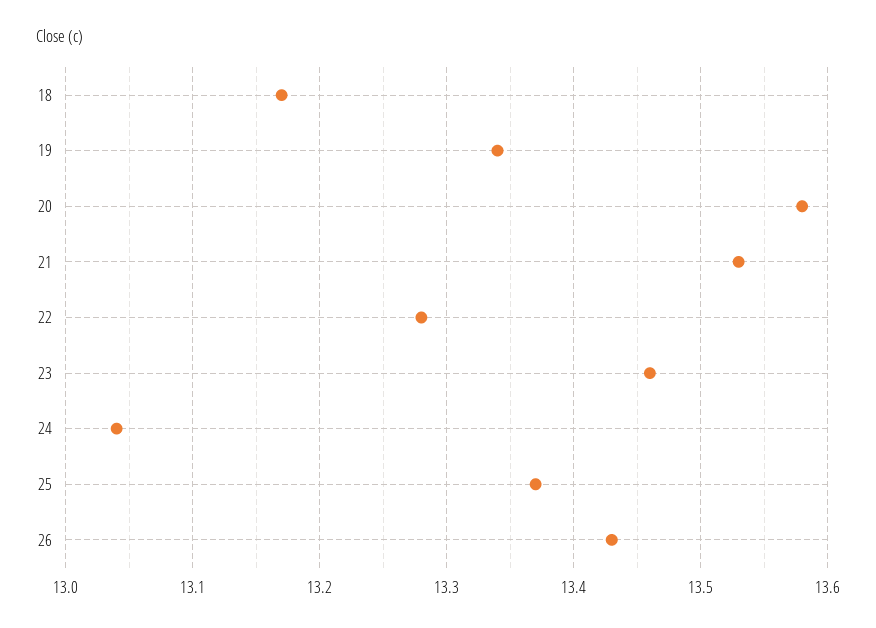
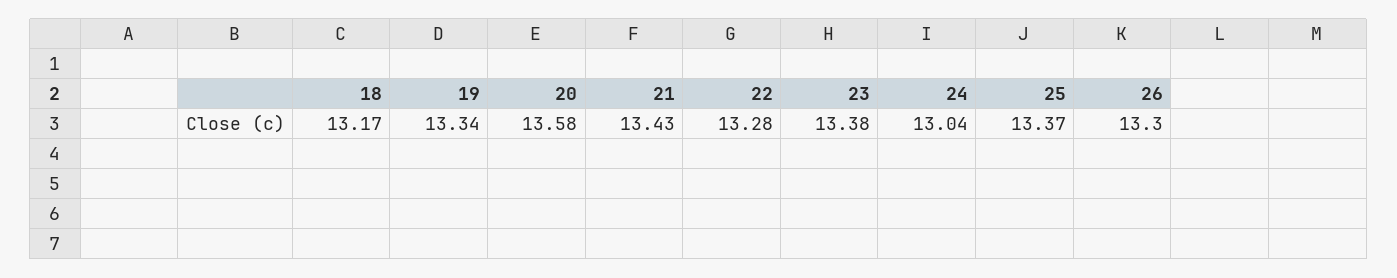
  {
    "18": 13.17,
    "19": 13.34,
    "20": 13.58,
-   "21": 13.53,
+   "21": 13.43,
    "22": 13.28,
-   "23": 13.46,
+   "23": 13.38,
    "24": 13.04,
    "25": 13.37,
-   "26": 13.43
+   "26": 13.3
  }

